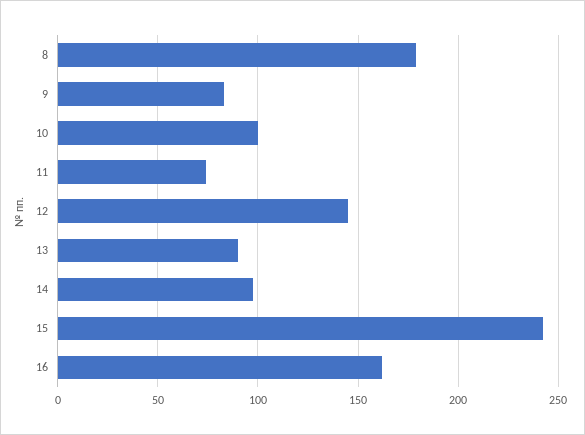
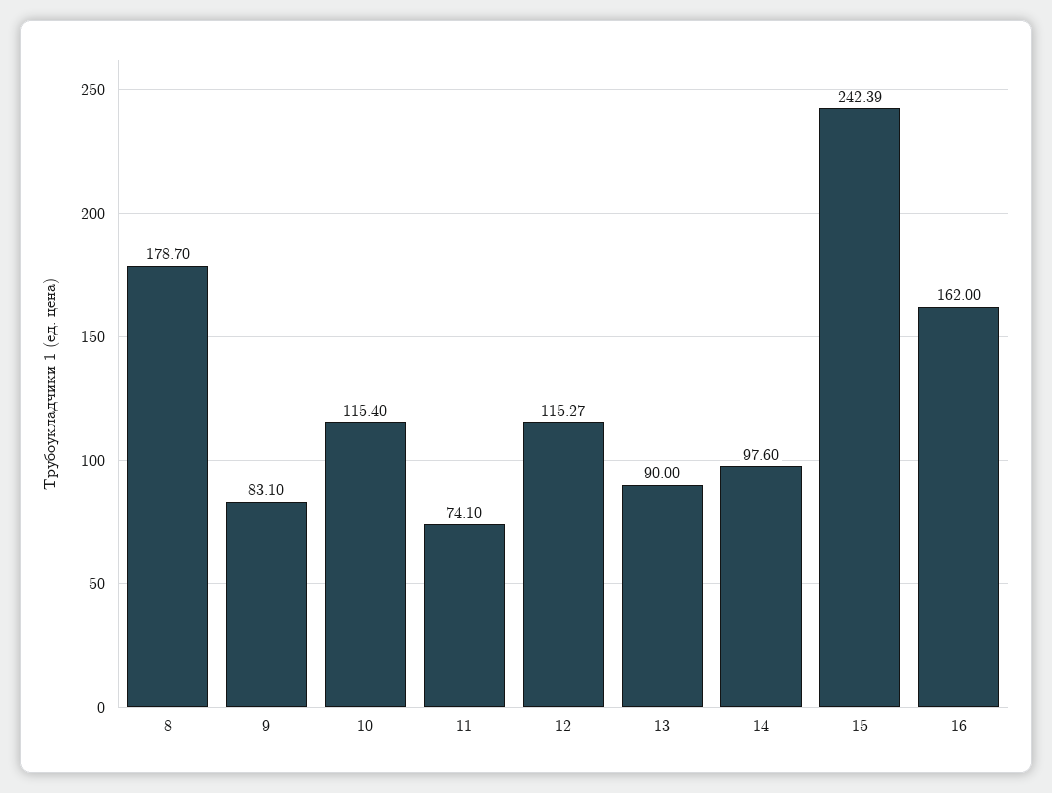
  {
    "8": 178.7,
    "9": 83.1,
-   "10": 100,
+   "10": 115.4,
    "11": 74.1,
-   "12": 145,
+   "12": 115.27,
    "13": 90,
    "14": 97.6,
    "15": 242.39,
    "16": 162
  }

